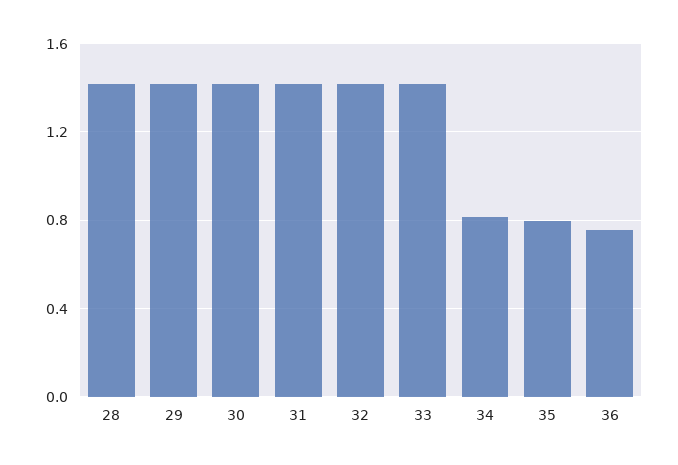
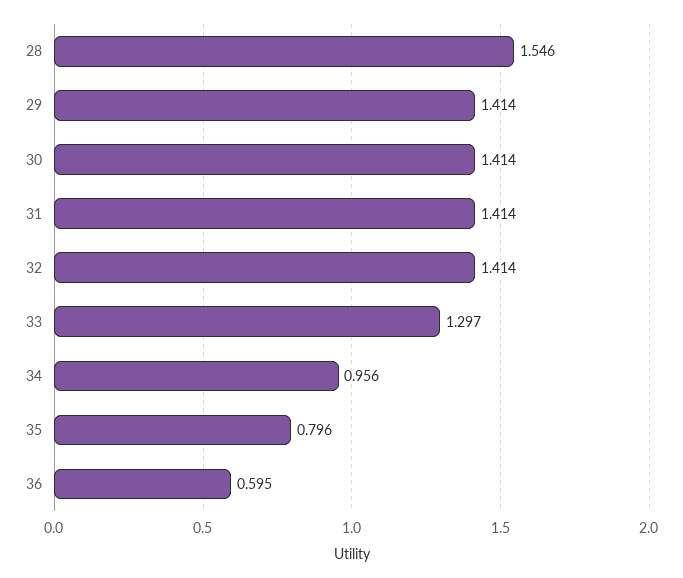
  {
-   "28": 1.4,
+   "28": 1.546,
    "29": 1.414,
    "30": 1.414,
    "31": 1.414,
    "32": 1.414,
-   "33": 1.4,
+   "33": 1.297,
-   "34": 0.8,
+   "34": 0.956,
    "35": 0.796,
-   "36": 0.75
+   "36": 0.595
  }

